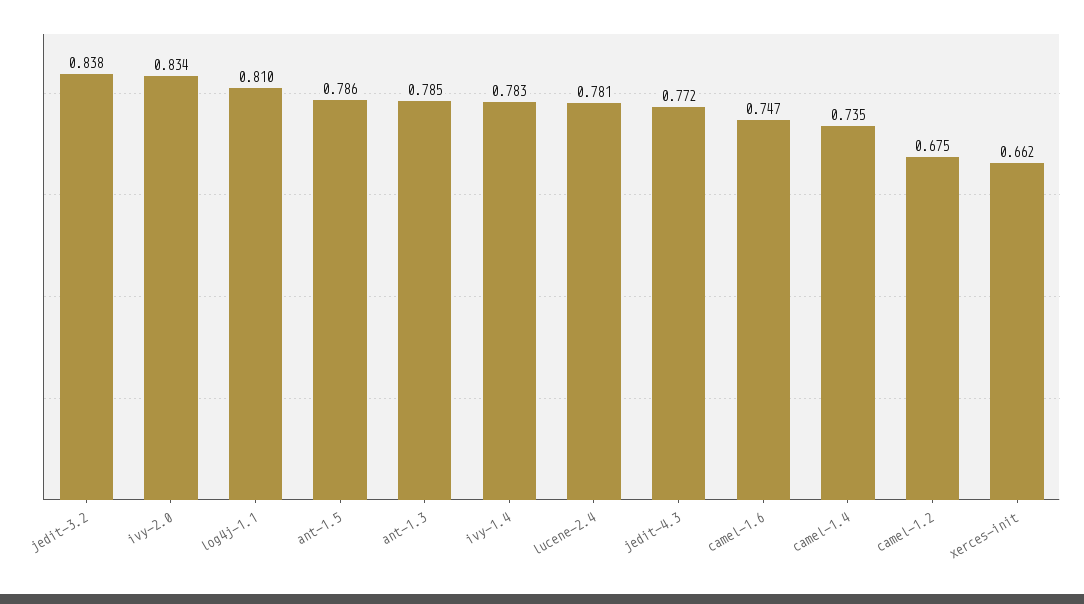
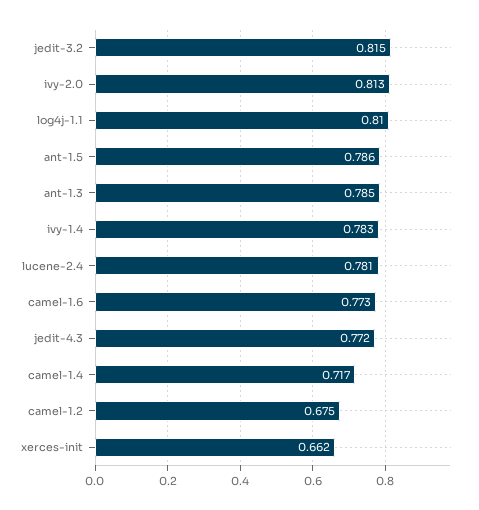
  {
-   "jedit-3.2": 0.838,
+   "jedit-3.2": 0.815,
-   "ivy-2.0": 0.834,
+   "ivy-2.0": 0.813,
    "log4j-1.1": 0.81,
    "ant-1.5": 0.786,
    "ant-1.3": 0.785,
    "ivy-1.4": 0.783,
    "lucene-2.4": 0.781,
    "jedit-4.3": 0.772,
-   "camel-1.6": 0.747,
+   "camel-1.6": 0.773,
-   "camel-1.4": 0.735,
+   "camel-1.4": 0.717,
    "camel-1.2": 0.675,
    "xerces-init": 0.662
  }

